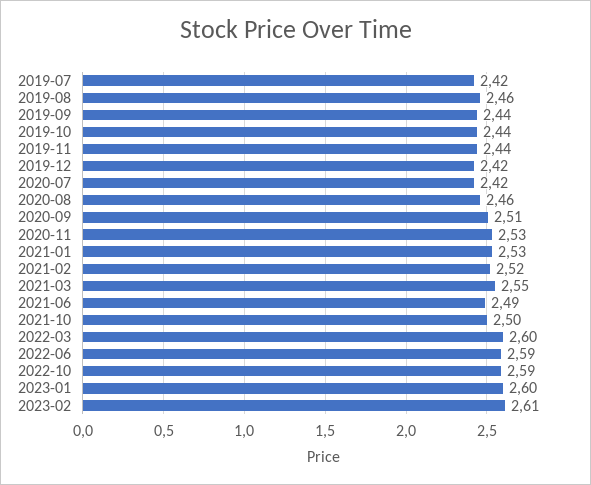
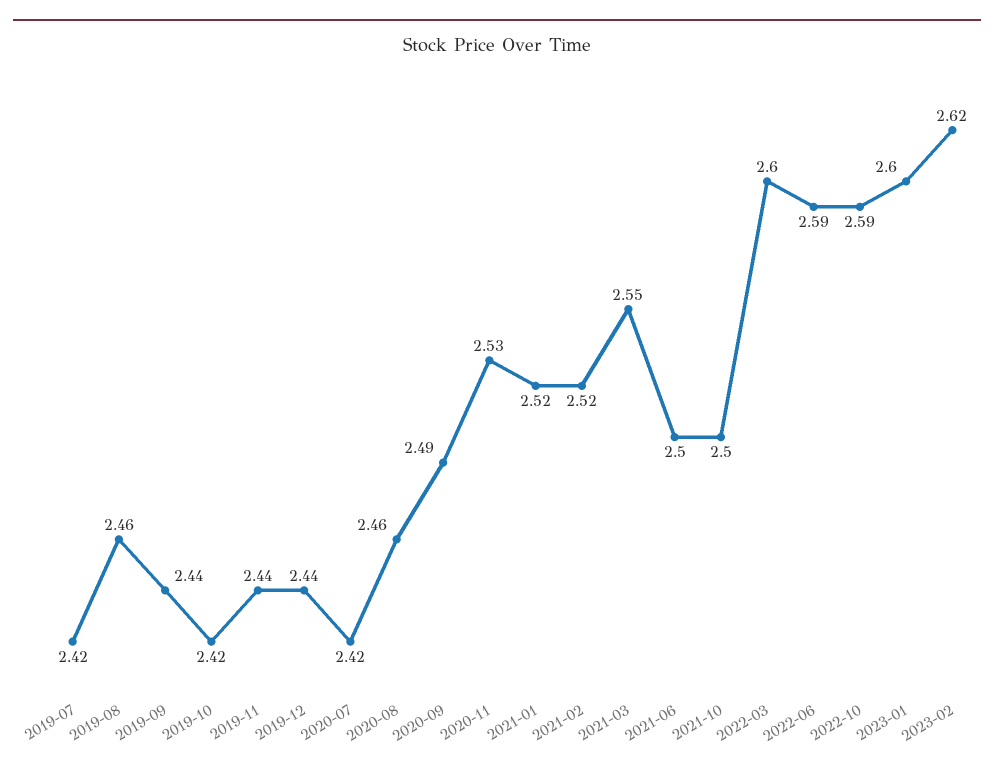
  {
    "2019-07": 2.42,
    "2019-08": 2.46,
    "2019-09": 2.44,
-   "2019-10": 2.44,
+   "2019-10": 2.42,
    "2019-11": 2.44,
-   "2019-12": 2.42,
+   "2019-12": 2.44,
    "2020-07": 2.42,
    "2020-08": 2.46,
-   "2020-09": 2.51,
+   "2020-09": 2.49,
    "2020-11": 2.53,
-   "2021-01": 2.53,
+   "2021-01": 2.52,
    "2021-02": 2.52,
    "2021-03": 2.55,
-   "2021-06": 2.49,
+   "2021-06": 2.5,
    "2021-10": 2.5,
    "2022-03": 2.6,
    "2022-06": 2.59,
    "2022-10": 2.59,
    "2023-01": 2.6,
-   "2023-02": 2.61
+   "2023-02": 2.62
  }

